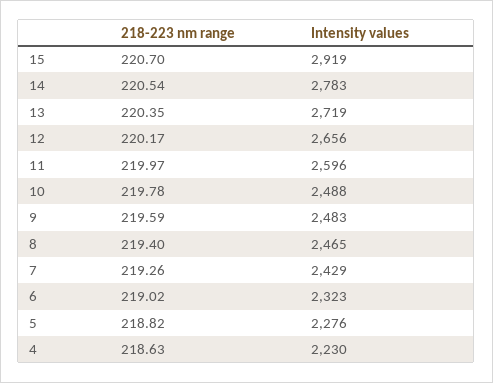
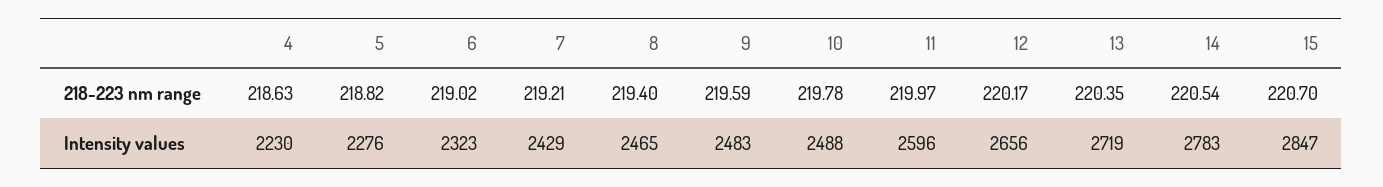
  {
    "218-223 nm range": {
      "15": 220.7,
      "14": 220.54,
      "13": 220.35,
      "12": 220.17,
      "11": 219.97,
      "10": 219.78,
      "9": 219.59,
      "8": 219.4,
-     "7": 219.26,
+     "7": 219.21,
      "6": 219.02,
      "5": 218.82,
      "4": 218.63
    },
    "Intensity values": {
-     "15": 2919,
+     "15": 2847,
      "14": 2783,
      "13": 2719,
      "12": 2656,
      "11": 2596,
      "10": 2488,
      "9": 2483,
      "8": 2465,
      "7": 2429,
      "6": 2323,
      "5": 2276,
      "4": 2230
    }
  }

